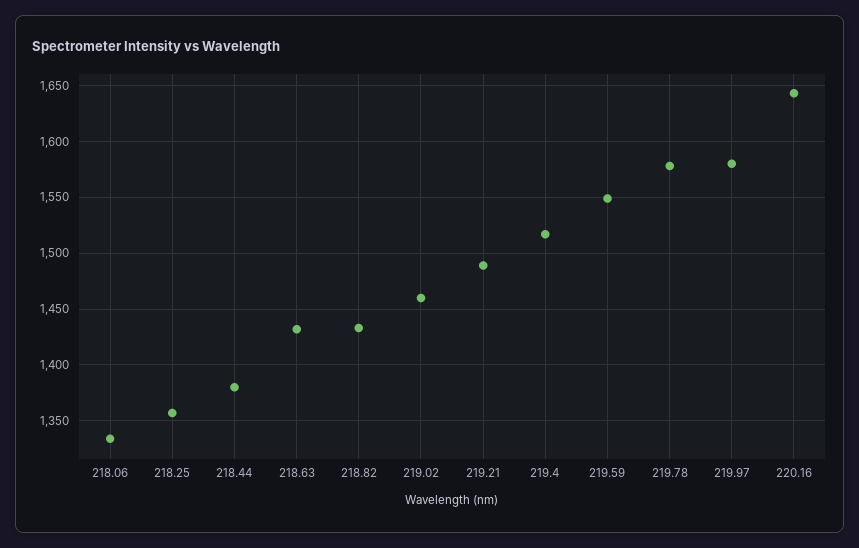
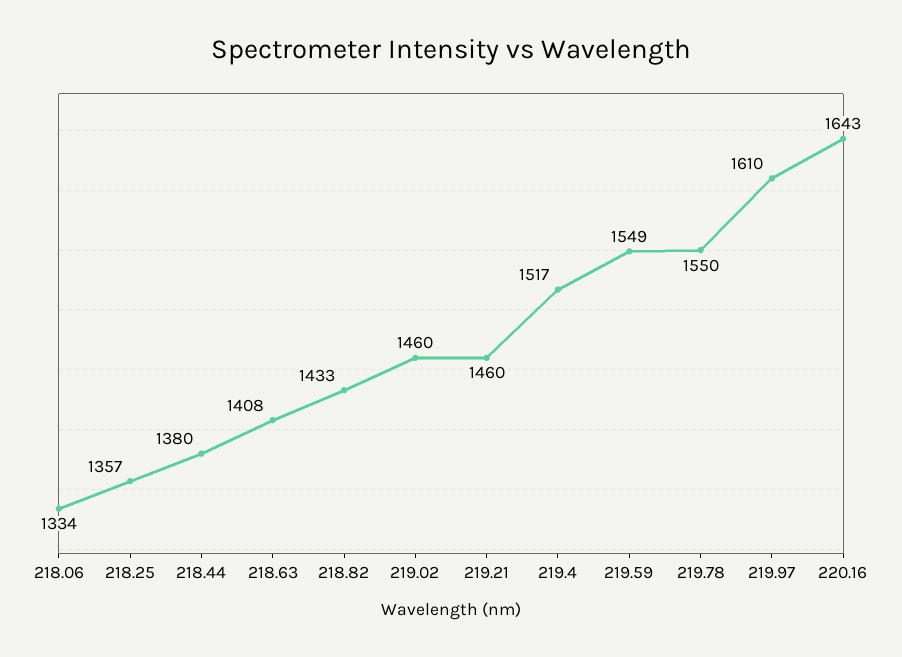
  {
    "218.06": 1334,
    "218.25": 1357,
    "218.44": 1380,
-   "218.63": 1430,
+   "218.63": 1408,
    "218.82": 1433,
    "219.02": 1460,
-   "219.21": 1490,
+   "219.21": 1460,
    "219.4": 1517,
    "219.59": 1549,
-   "219.78": 1580,
+   "219.78": 1550,
-   "219.97": 1580,
+   "219.97": 1610,
    "220.16": 1643
  }

